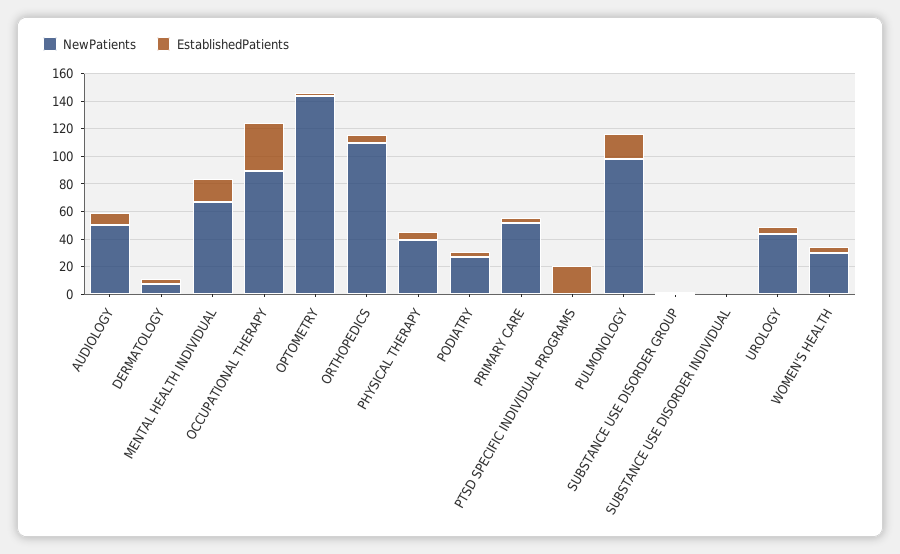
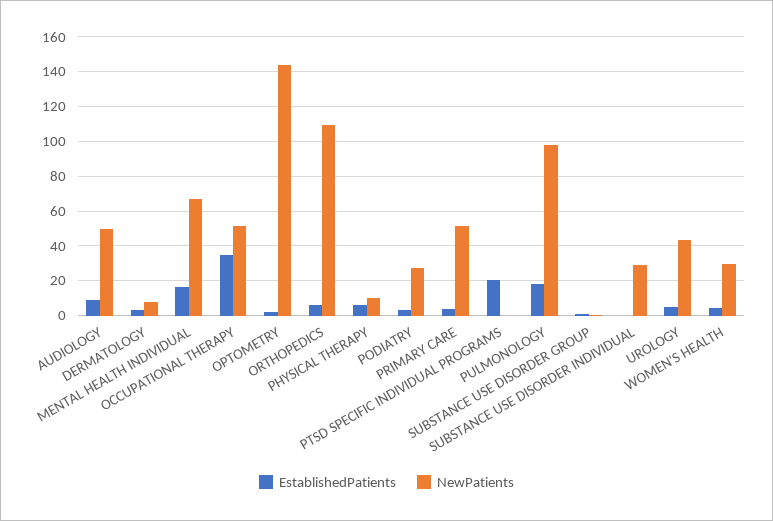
  {
    "NewPatients": {
      "AUDIOLOGY": 50,
      "DERMATOLOGY": 10,
      "MENTAL HEALTH INDIVIDUAL": 65,
-     "OCCUPATIONAL THERAPY": 90,
+     "OCCUPATIONAL THERAPY": 50,
      "OPTOMETRY": 145,
      "ORTHOPEDICS": 110,
-     "PHYSICAL THERAPY": 40,
+     "PHYSICAL THERAPY": 10,
      "PODIATRY": 25,
      "PRIMARY CARE": 50,
      "PTSD SPECIFIC INDIVIDUAL PROGRAMS": 0,
      "PULMONOLOGY": 100,
      "SUBSTANCE USE DISORDER GROUP": 0,
-     "SUBSTANCE USE DISORDER INDIVIDUAL": 0,
+     "SUBSTANCE USE DISORDER INDIVIDUAL": 30,
      "UROLOGY": 45,
      "WOMEN'S HEALTH": 30
    },
    "EstablishedPatients": {
      "AUDIOLOGY": 10,
      "DERMATOLOGY": 5,
      "MENTAL HEALTH INDIVIDUAL": 15,
      "OCCUPATIONAL THERAPY": 35,
      "OPTOMETRY": 0,
      "ORTHOPEDICS": 5,
      "PHYSICAL THERAPY": 5,
      "PODIATRY": 5,
      "PRIMARY CARE": 5,
      "PTSD SPECIFIC INDIVIDUAL PROGRAMS": 20,
      "PULMONOLOGY": 20,
      "SUBSTANCE USE DISORDER GROUP": 0,
      "SUBSTANCE USE DISORDER INDIVIDUAL": 0,
      "UROLOGY": 5,
      "WOMEN'S HEALTH": 5
    }
  }

